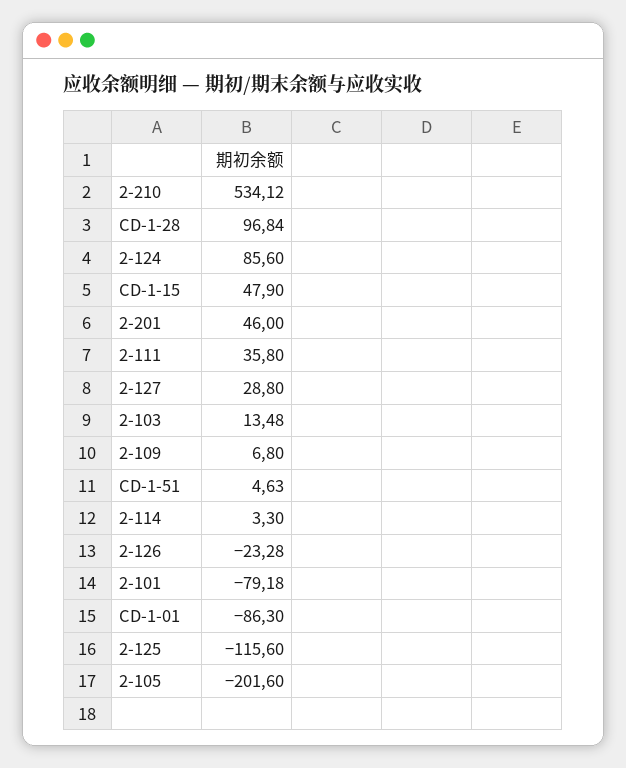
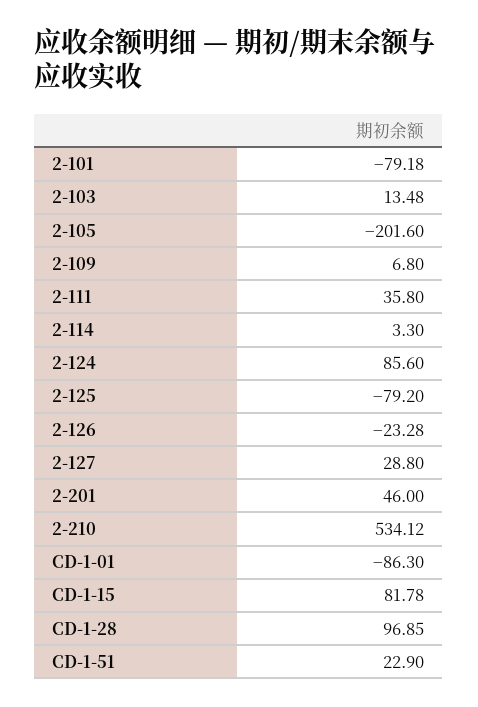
  {
    "2-210": 534.12,
-   "CD-1-28": 96.84,
+   "CD-1-28": 96.85,
    "2-124": 85.6,
-   "CD-1-15": 47.9,
+   "CD-1-15": 81.78,
    "2-201": 46,
    "2-111": 35.8,
    "2-127": 28.8,
    "2-103": 13.48,
    "2-109": 6.8,
-   "CD-1-51": 4.63,
+   "CD-1-51": 22.9,
    "2-114": 3.3,
    "2-126": -23.28,
    "2-101": -79.18,
    "CD-1-01": -86.3,
-   "2-125": -115.6,
+   "2-125": -79.2,
    "2-105": -201.6
  }

